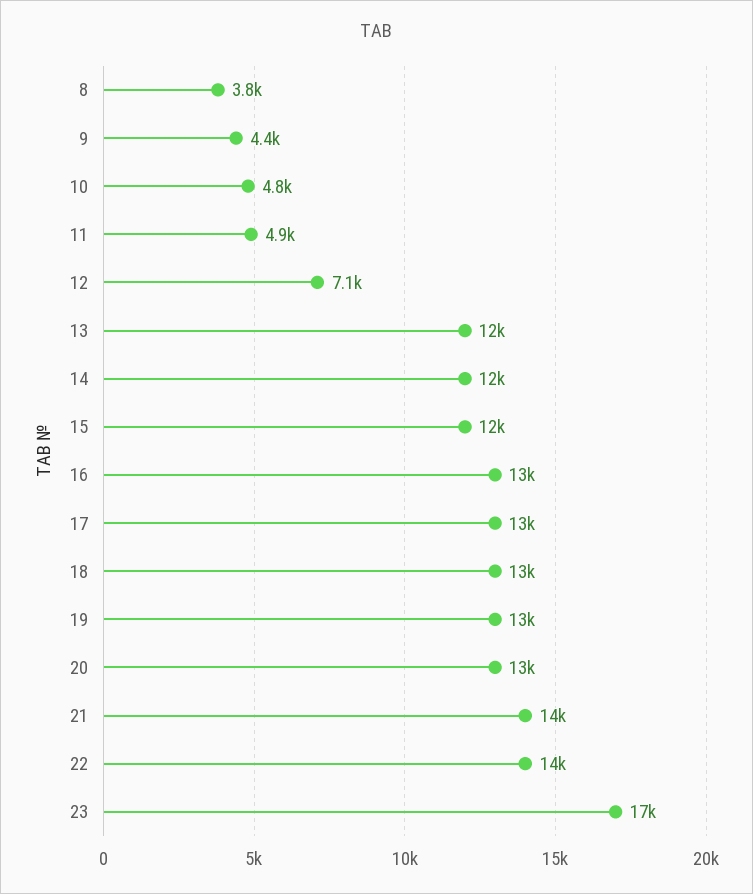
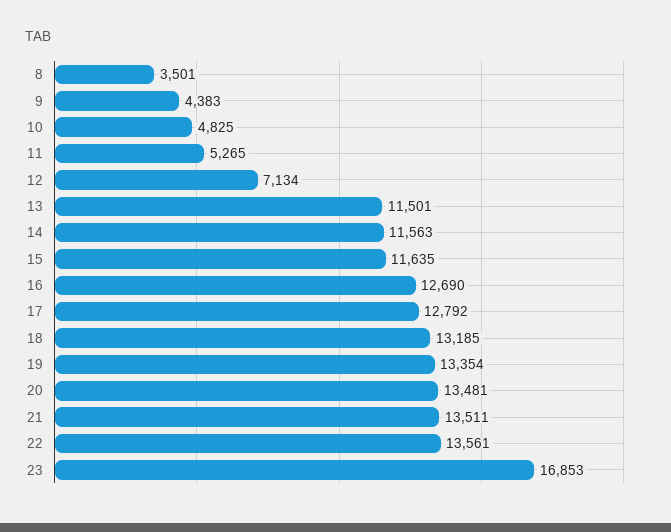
  {
-   "8": 3800,
+   "8": 3501,
    "9": 4383,
    "10": 4825,
-   "11": 4900,
+   "11": 5265,
    "12": 7134,
    "13": 11501,
    "14": 11563,
    "15": 11635,
    "16": 12690,
    "17": 12792,
    "18": 13185,
    "19": 13354,
    "20": 13481,
    "21": 13511,
    "22": 13561,
    "23": 16853
  }

